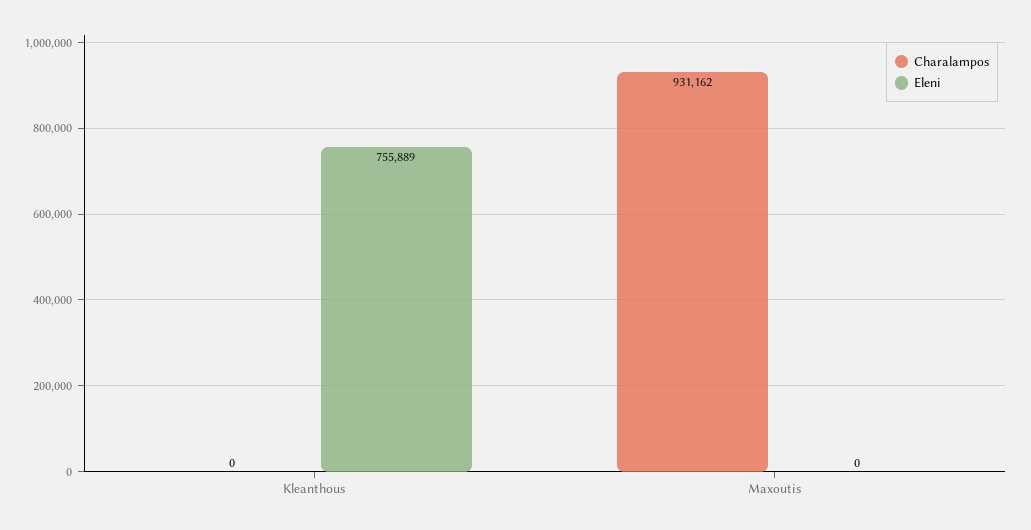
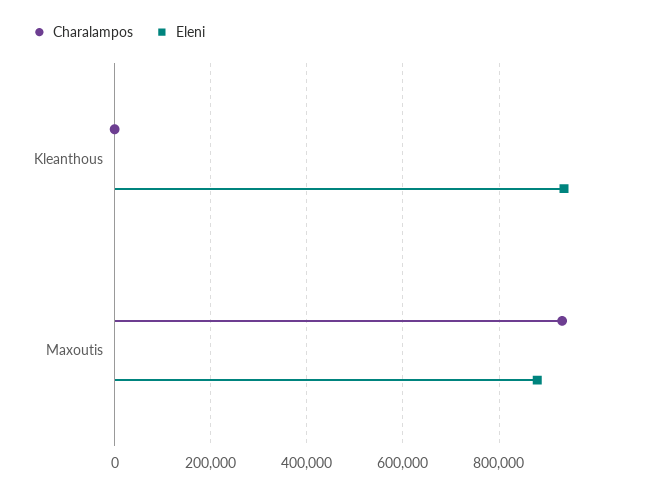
  {
    "Charalampos": {
      "Kleanthous": 0,
      "Maxoutis": 931162
    },
    "Eleni": {
-     "Kleanthous": 755889,
+     "Kleanthous": 940000,
-     "Maxoutis": 0
+     "Maxoutis": 880000
    }
  }

